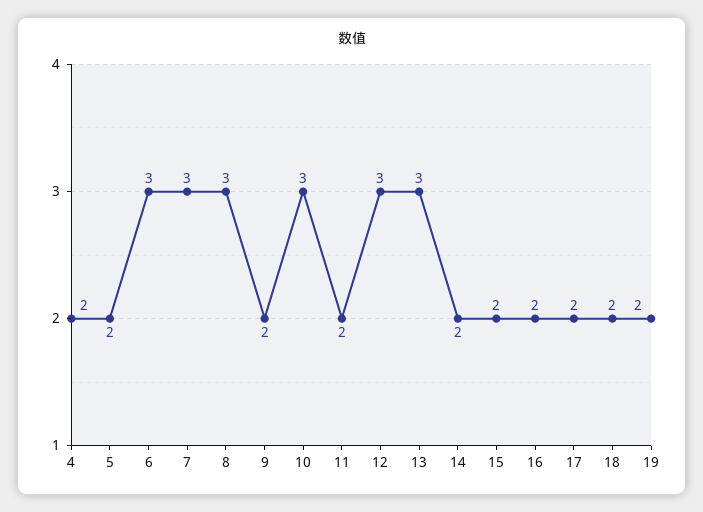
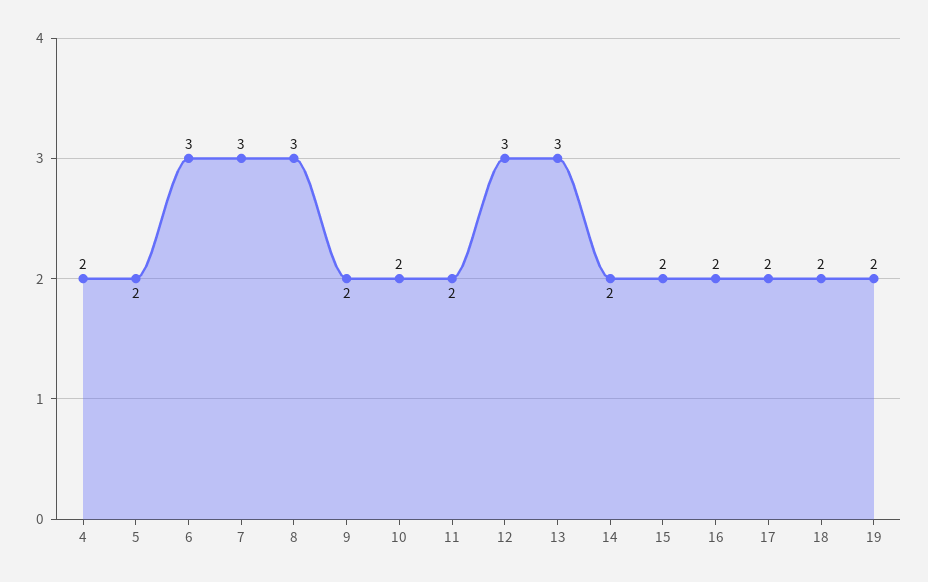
  {
    "4": 2,
    "5": 2,
    "6": 3,
    "7": 3,
    "8": 3,
    "9": 2,
-   "10": 3,
+   "10": 2,
    "11": 2,
    "12": 3,
    "13": 3,
    "14": 2,
    "15": 2,
    "16": 2,
    "17": 2,
    "18": 2,
    "19": 2
  }

